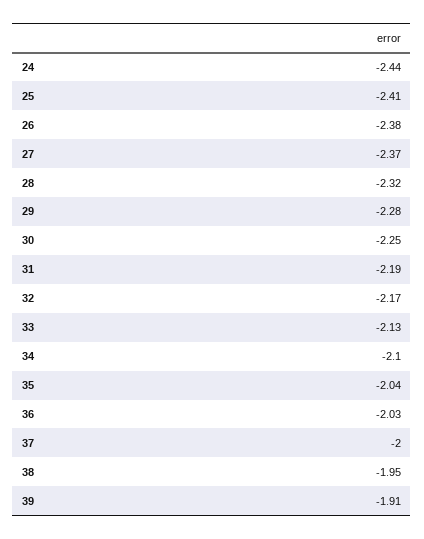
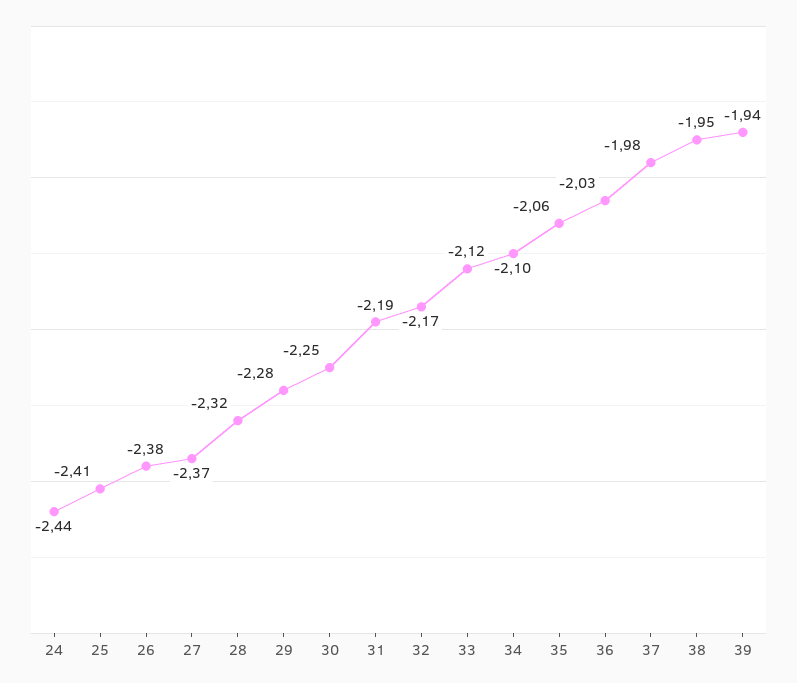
  {
    "24": -2.44,
    "25": -2.41,
    "26": -2.38,
    "27": -2.37,
    "28": -2.32,
    "29": -2.28,
    "30": -2.25,
    "31": -2.19,
    "32": -2.17,
-   "33": -2.13,
+   "33": -2.12,
    "34": -2.1,
-   "35": -2.04,
+   "35": -2.06,
    "36": -2.03,
-   "37": -2,
+   "37": -1.98,
    "38": -1.95,
-   "39": -1.91
+   "39": -1.94
  }

